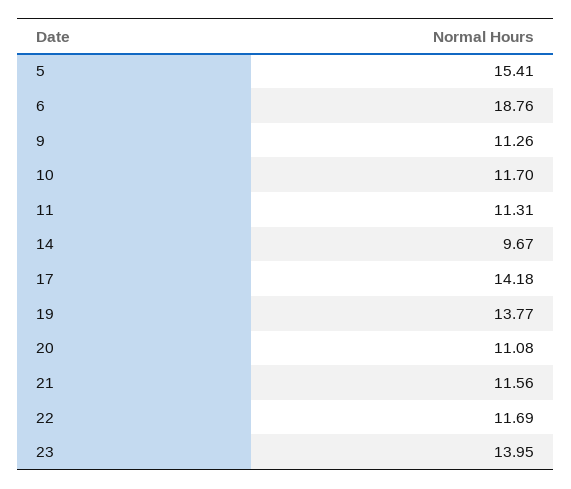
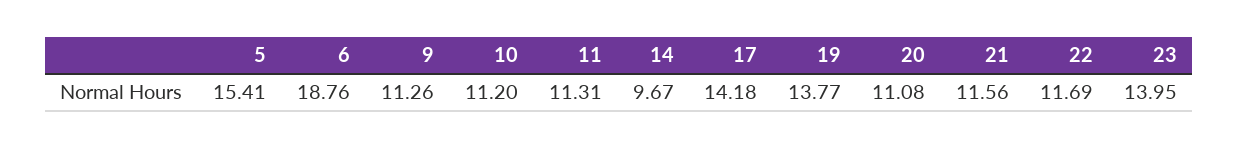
  {
    "5": 15.41,
    "6": 18.76,
    "9": 11.26,
-   "10": 11.7,
+   "10": 11.2,
    "11": 11.31,
    "14": 9.67,
    "17": 14.18,
    "19": 13.77,
    "20": 11.08,
    "21": 11.56,
    "22": 11.69,
    "23": 13.95
  }

